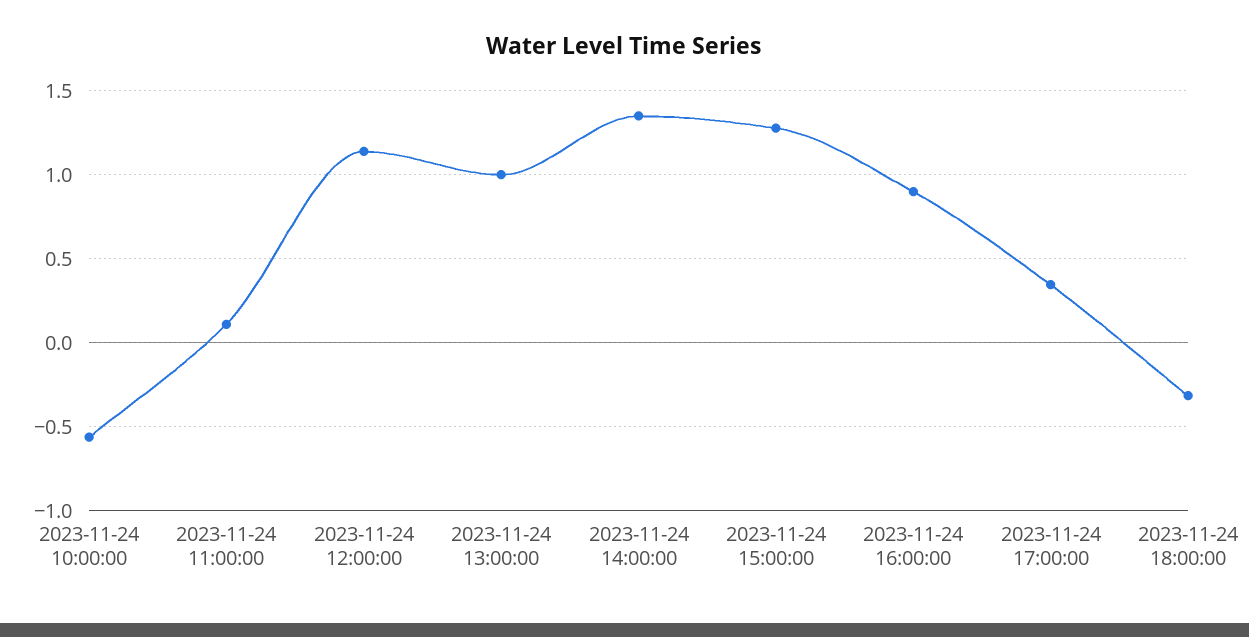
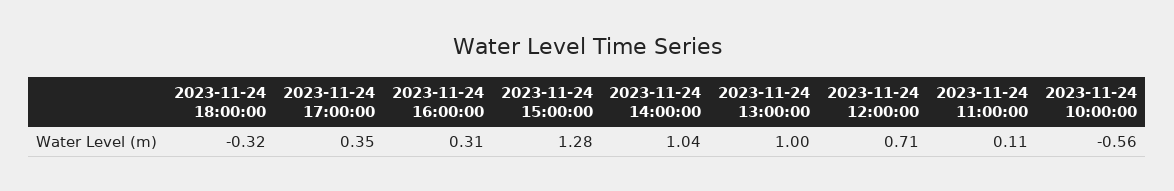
  {
    "2023-11-24 10:00:00": -0.56,
    "2023-11-24 11:00:00": 0.11,
-   "2023-11-24 12:00:00": 1.15,
+   "2023-11-24 12:00:00": 0.71,
    "2023-11-24 13:00:00": 1,
-   "2023-11-24 14:00:00": 1.35,
+   "2023-11-24 14:00:00": 1.04,
    "2023-11-24 15:00:00": 1.28,
-   "2023-11-24 16:00:00": 0.9,
+   "2023-11-24 16:00:00": 0.31,
    "2023-11-24 17:00:00": 0.35,
    "2023-11-24 18:00:00": -0.32
  }

